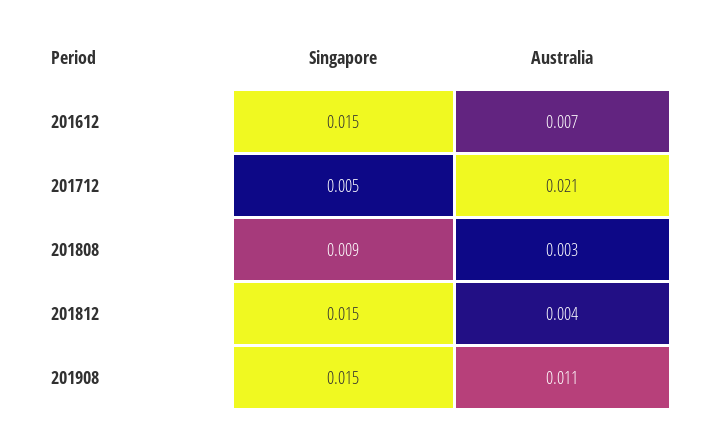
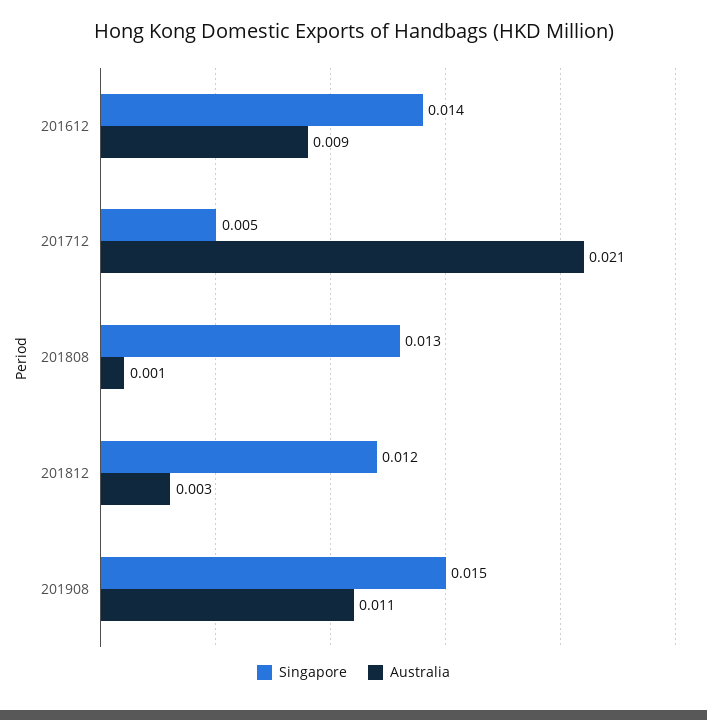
  {
    "Singapore": {
-     "201612": 0.015,
+     "201612": 0.014,
      "201712": 0.005,
-     "201808": 0.009,
+     "201808": 0.013,
-     "201812": 0.015,
+     "201812": 0.012,
      "201908": 0.015
    },
    "Australia": {
-     "201612": 0.007,
+     "201612": 0.009,
      "201712": 0.021,
-     "201808": 0.003,
+     "201808": 0.001,
-     "201812": 0.004,
+     "201812": 0.003,
      "201908": 0.011
    }
  }

